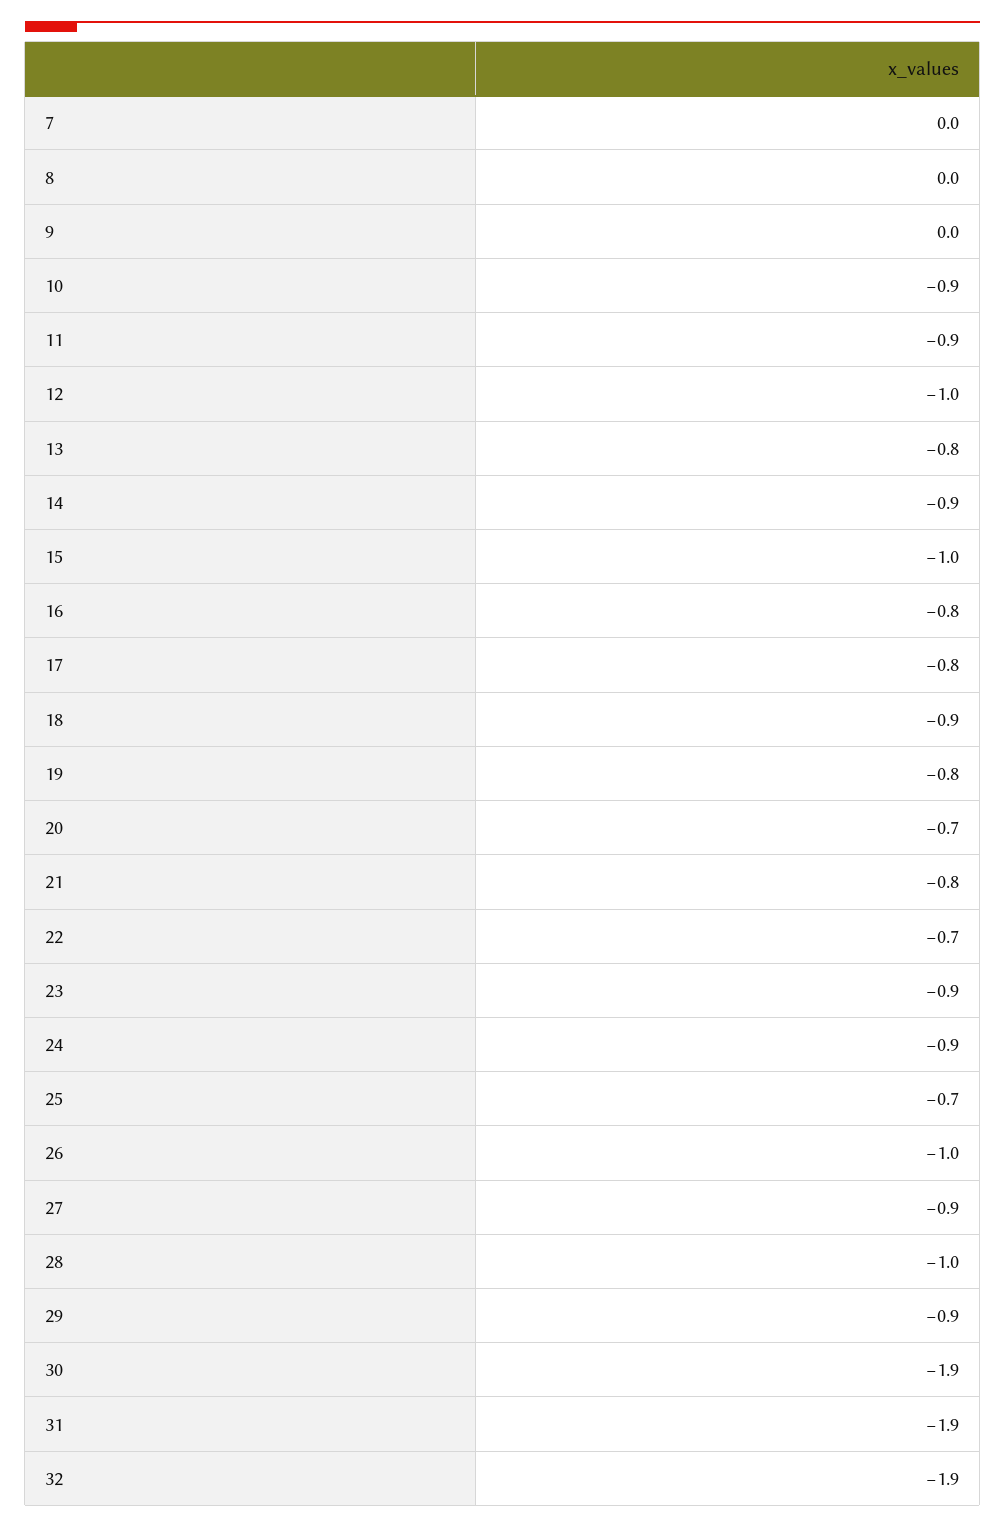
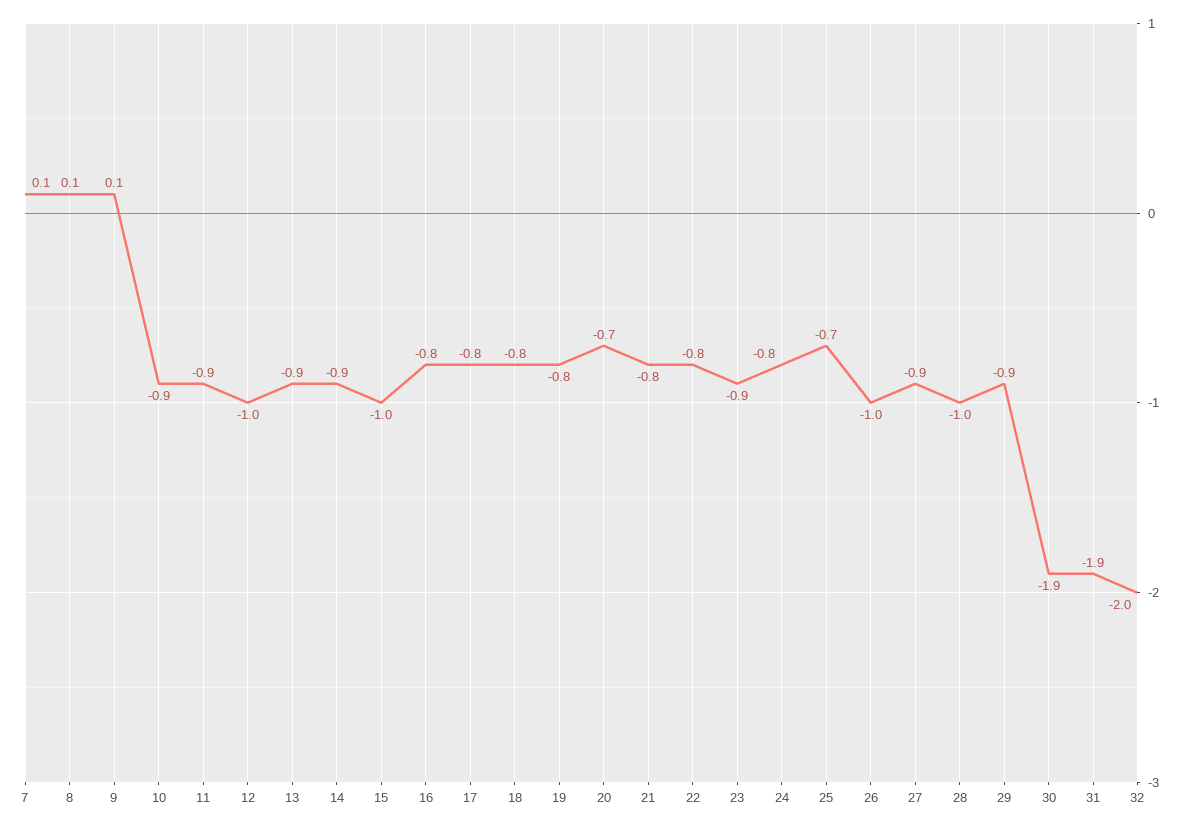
  {
-   "7": 0,
+   "7": 0.1,
-   "8": 0,
+   "8": 0.1,
-   "9": 0,
+   "9": 0.1,
    "10": -0.9,
    "11": -0.9,
    "12": -1,
-   "13": -0.8,
+   "13": -0.9,
    "14": -0.9,
    "15": -1,
    "16": -0.8,
    "17": -0.8,
-   "18": -0.9,
+   "18": -0.8,
    "19": -0.8,
    "20": -0.7,
    "21": -0.8,
-   "22": -0.7,
+   "22": -0.8,
    "23": -0.9,
-   "24": -0.9,
+   "24": -0.8,
    "25": -0.7,
    "26": -1,
    "27": -0.9,
    "28": -1,
    "29": -0.9,
    "30": -1.9,
    "31": -1.9,
-   "32": -1.9
+   "32": -2
  }

